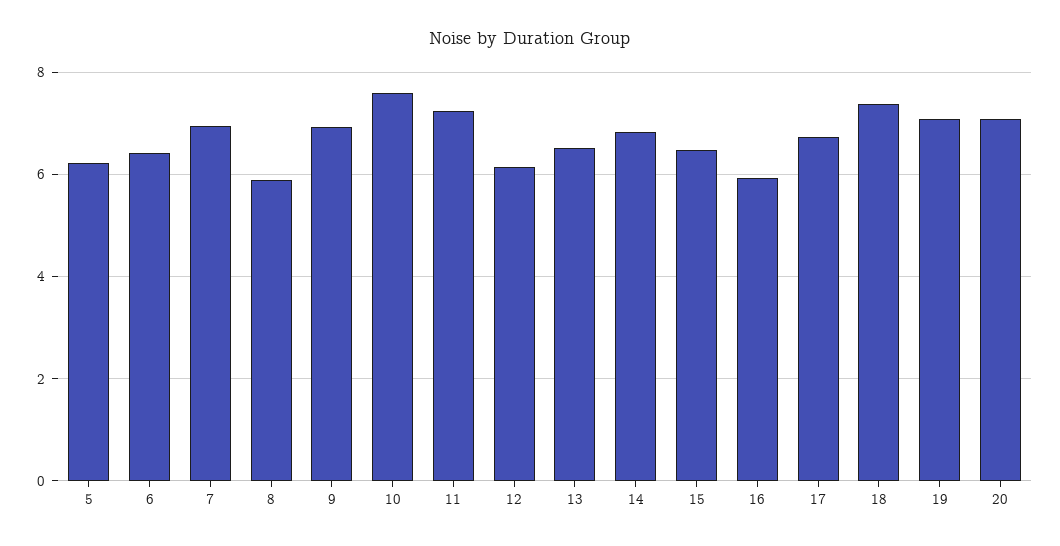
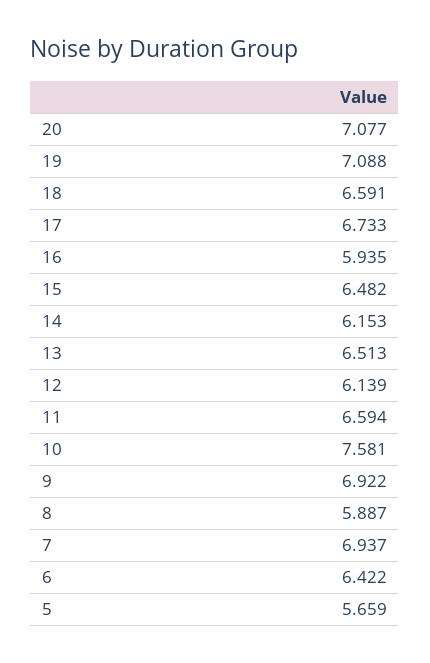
  {
-   "5": 6.2,
+   "5": 5.659,
    "6": 6.422,
    "7": 6.937,
    "8": 5.887,
    "9": 6.922,
    "10": 7.581,
-   "11": 7.2,
+   "11": 6.594,
    "12": 6.139,
    "13": 6.513,
-   "14": 6.8,
+   "14": 6.153,
    "15": 6.482,
    "16": 5.935,
    "17": 6.733,
-   "18": 7.4,
+   "18": 6.591,
    "19": 7.088,
    "20": 7.077
  }

